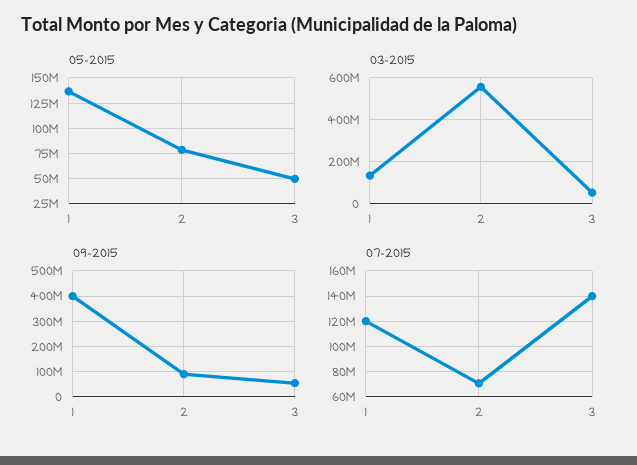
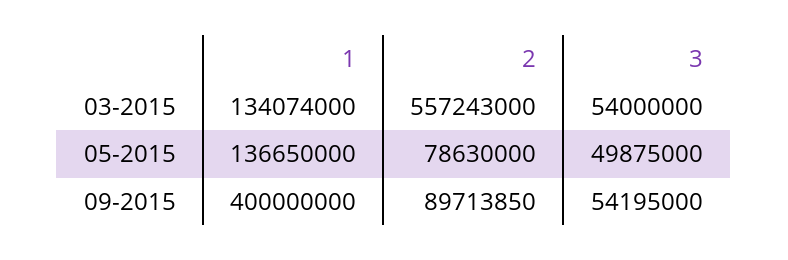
  {
    "05-2015": {
      "1": 136650000,
      "2": 78630000,
      "3": 49875000
    },
    "03-2015": {
      "1": 134074000,
      "2": 557243000,
      "3": 54000000
    },
    "09-2015": {
      "1": 400000000,
      "2": 89713850,
      "3": 54195000
-   },
+   }
-   "07-2015": {
-     "1": 120000000,
-     "2": 70000000,
-     "3": 140000000
-   }
  }

